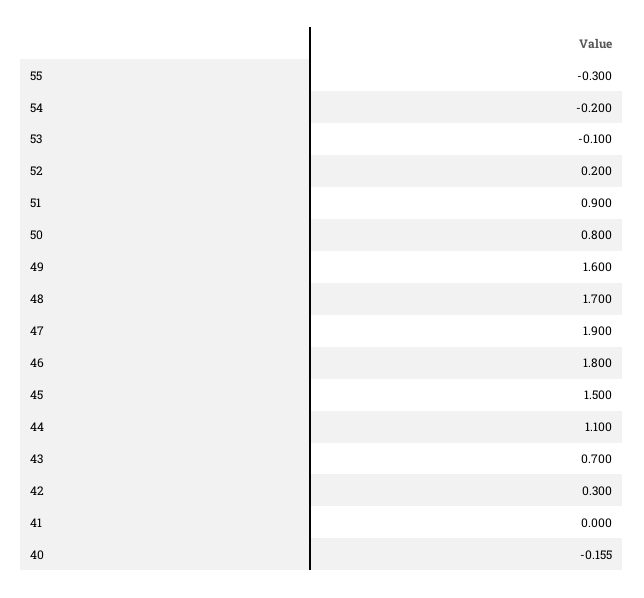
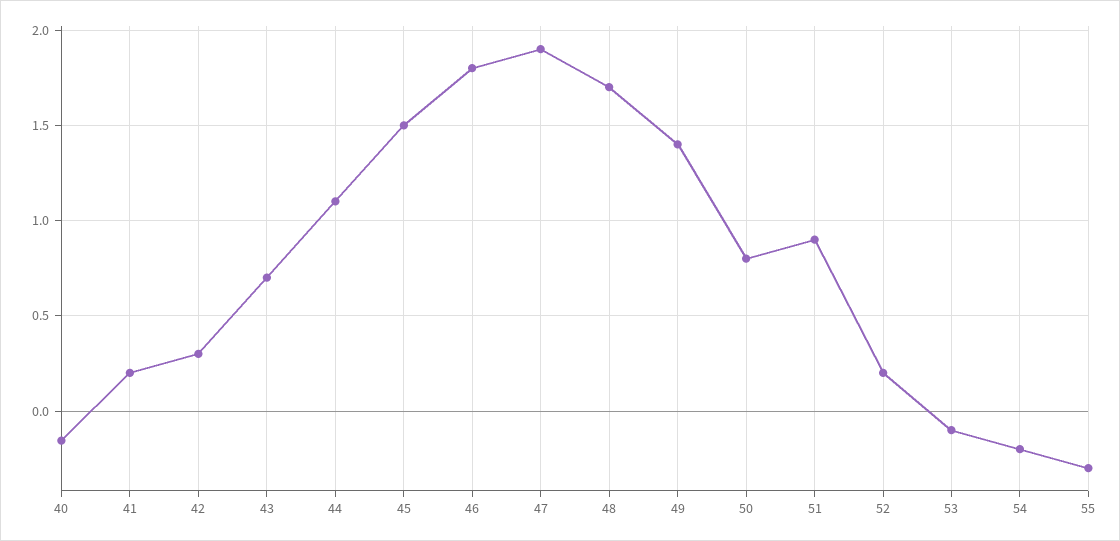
  {
    "55": -0.3,
    "54": -0.2,
    "53": -0.1,
    "52": 0.2,
    "51": 0.9,
    "50": 0.8,
-   "49": 1.6,
+   "49": 1.4,
    "48": 1.7,
    "47": 1.9,
    "46": 1.8,
    "45": 1.5,
    "44": 1.1,
    "43": 0.7,
    "42": 0.3,
-   "41": 0,
+   "41": 0.2,
    "40": -0.155
  }

